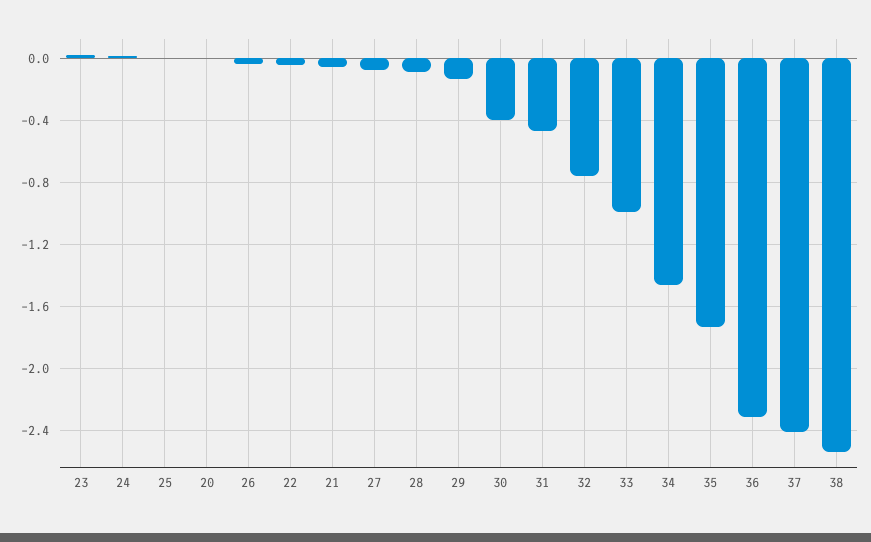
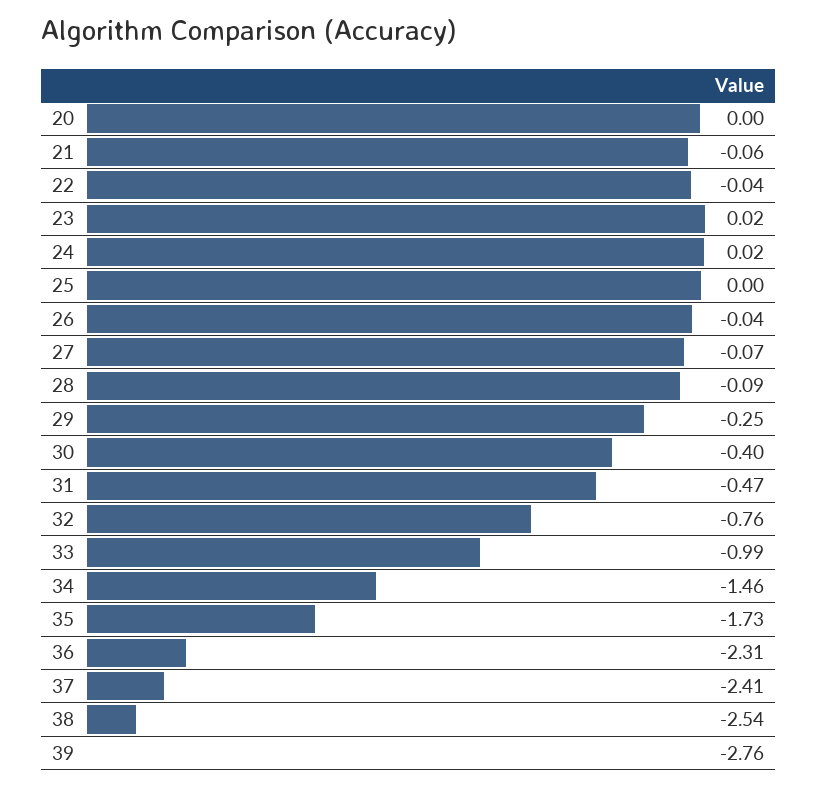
  {
    "23": 0.02,
    "24": 0.02,
    "25": 0,
    "20": 0,
    "26": -0.04,
    "22": -0.04,
    "21": -0.06,
    "27": -0.07,
    "28": -0.09,
-   "29": -0.15,
+   "29": -0.25,
    "30": -0.4,
    "31": -0.47,
    "32": -0.76,
    "33": -0.99,
    "34": -1.46,
    "35": -1.73,
    "36": -2.31,
    "37": -2.41,
-   "38": -2.54
+   "38": -2.54,
+   "39": -2.76
  }

